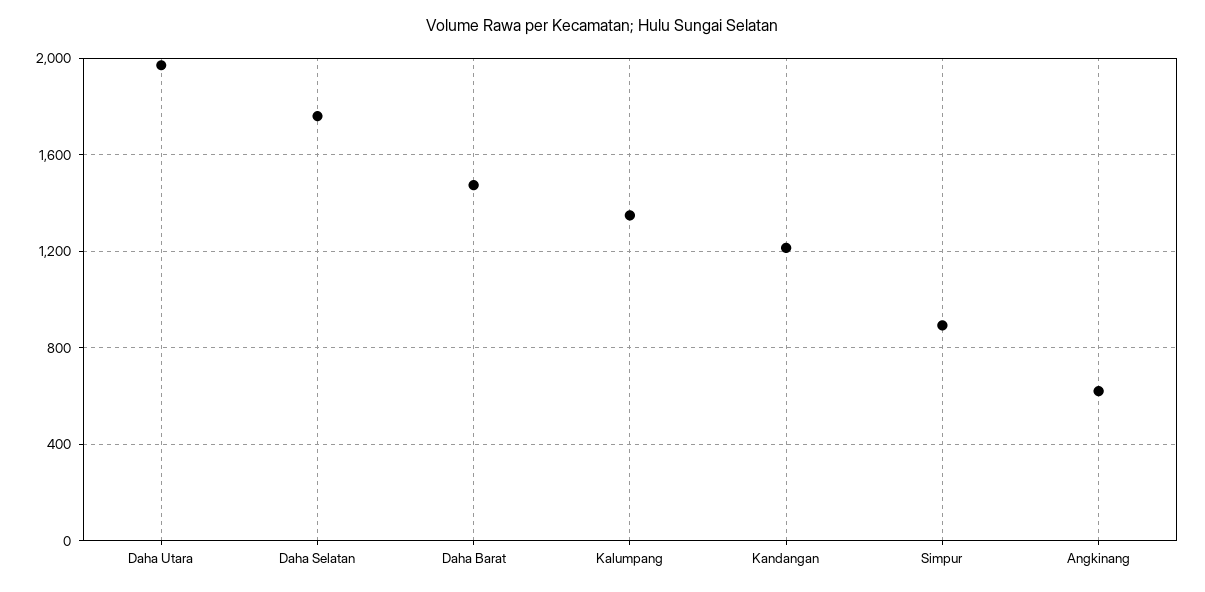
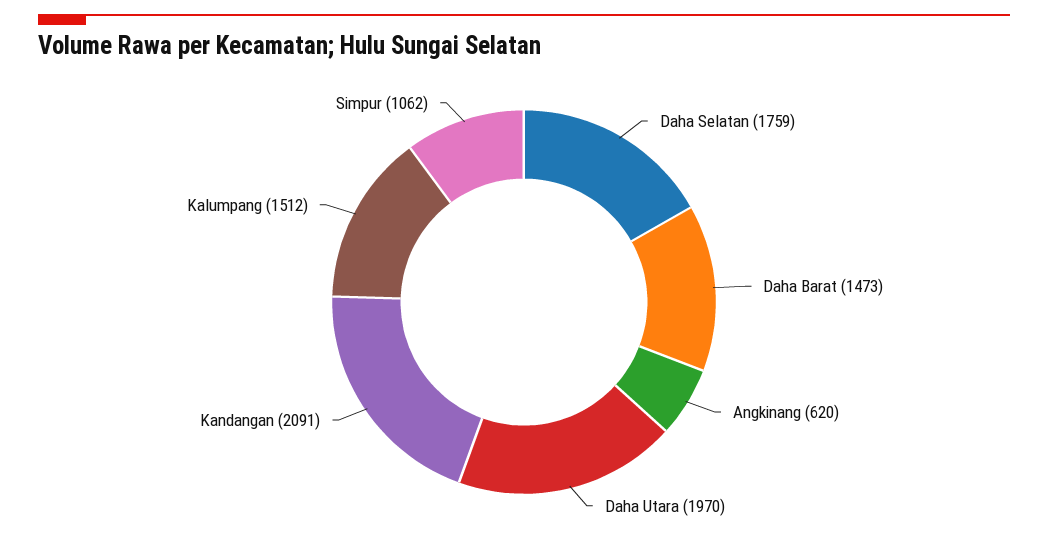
  {
    "Daha Utara": 1970,
    "Daha Selatan": 1759,
    "Daha Barat": 1473,
-   "Kalumpang": 1350,
+   "Kalumpang": 1512,
-   "Kandangan": 1200,
+   "Kandangan": 2091,
-   "Simpur": 900,
+   "Simpur": 1062,
    "Angkinang": 620
  }

